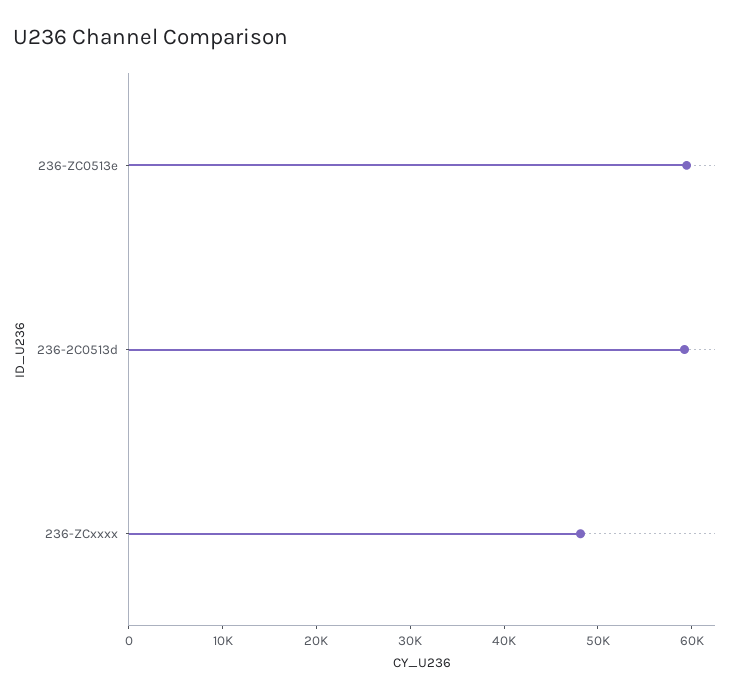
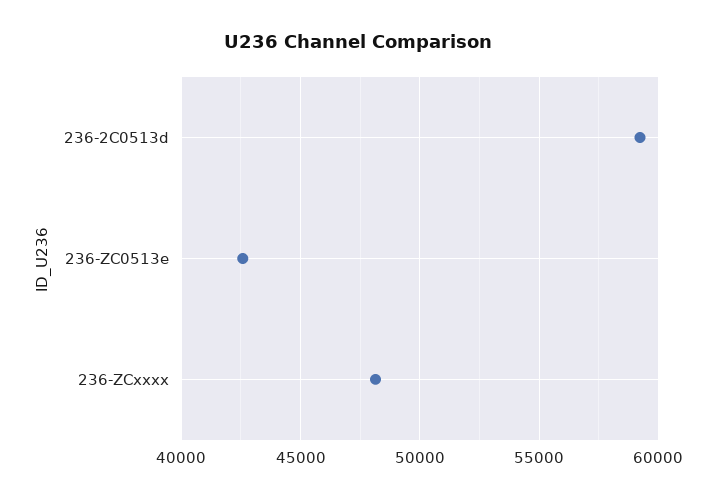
  {
-   "236-ZC0513e": 60000,
+   "236-ZC0513e": 42500,
    "236-2C0513d": 59000,
    "236-ZCxxxx": 48000
  }

